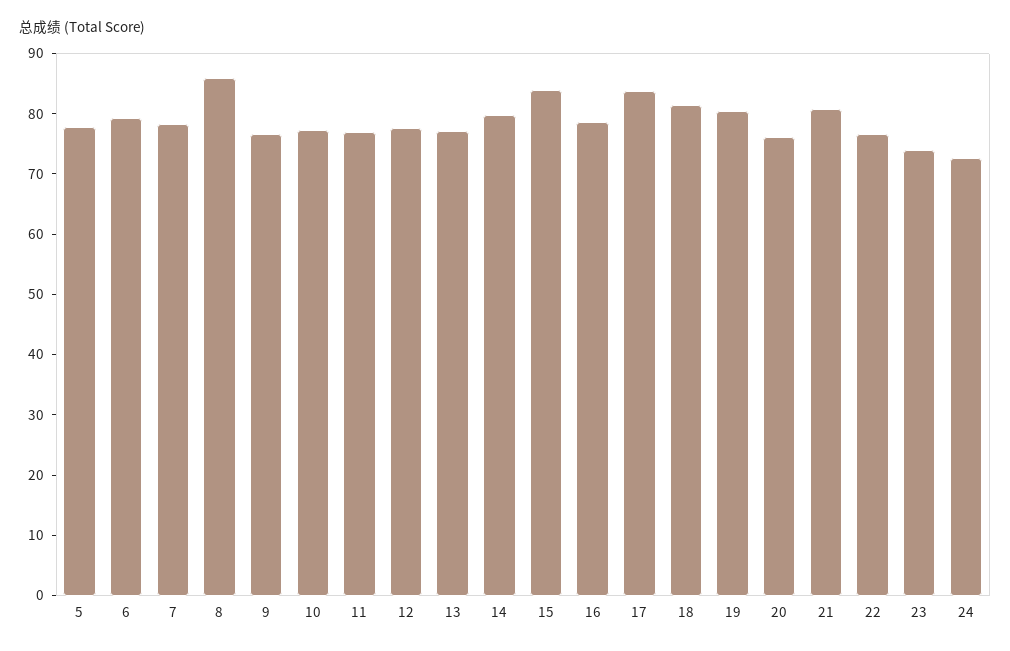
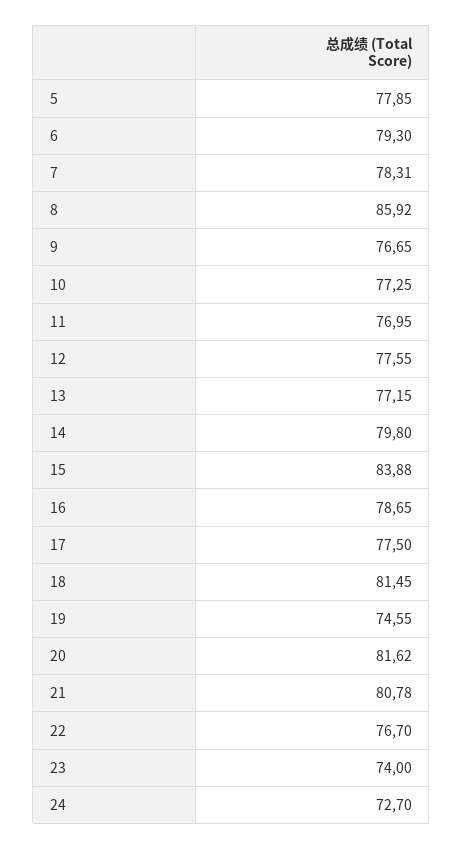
  {
    "5": 77.85,
    "6": 79.3,
    "7": 78.31,
    "8": 85.92,
    "9": 76.65,
    "10": 77.25,
    "11": 76.95,
    "12": 77.55,
    "13": 77.15,
    "14": 79.8,
    "15": 83.88,
    "16": 78.65,
-   "17": 84,
+   "17": 77.5,
    "18": 81.45,
-   "19": 80,
+   "19": 74.55,
-   "20": 76,
+   "20": 81.62,
    "21": 80.78,
    "22": 76.7,
    "23": 74,
    "24": 72.7
  }

